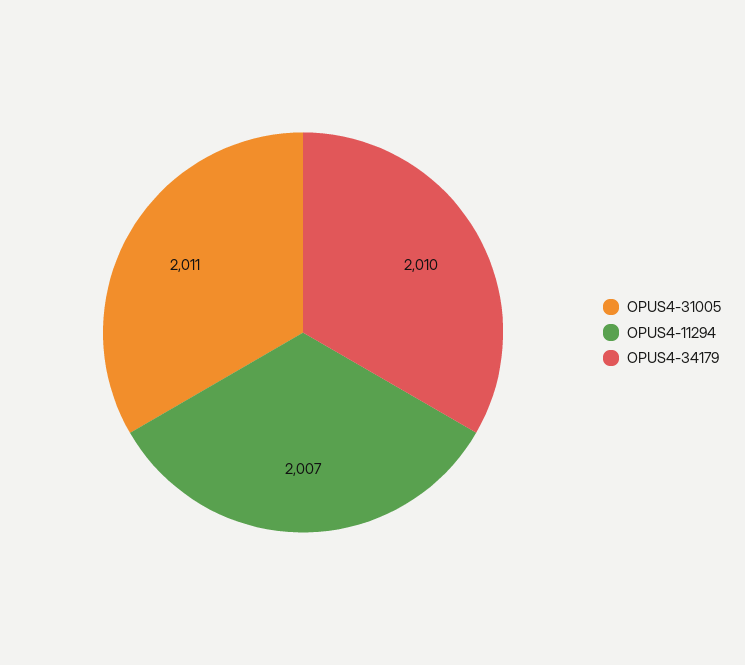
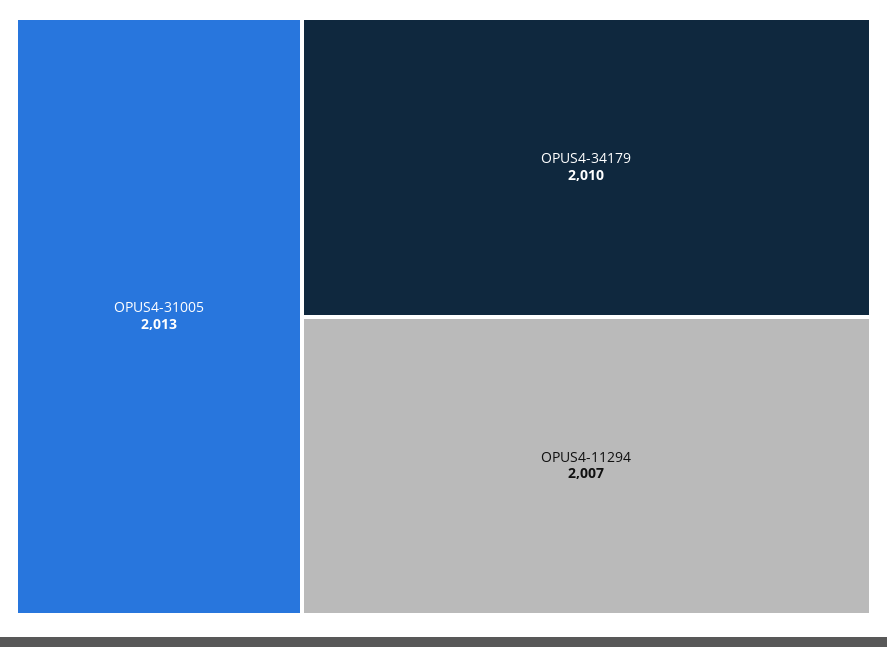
  {
-   "OPUS4-31005": 2011,
+   "OPUS4-31005": 2013,
    "OPUS4-11294": 2007,
    "OPUS4-34179": 2010
  }

